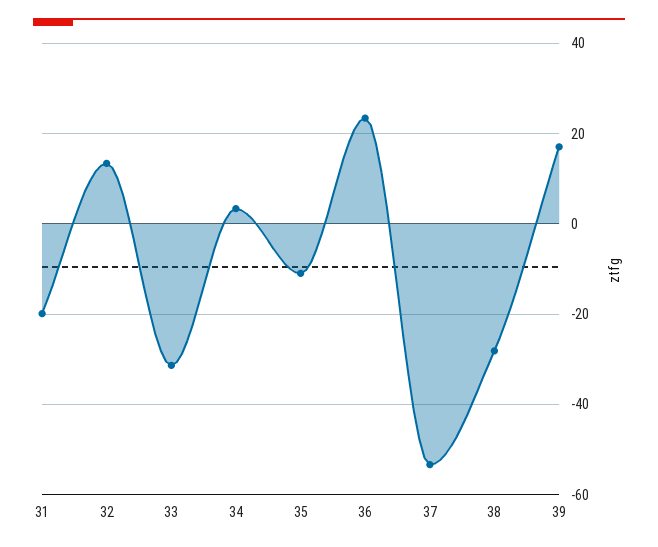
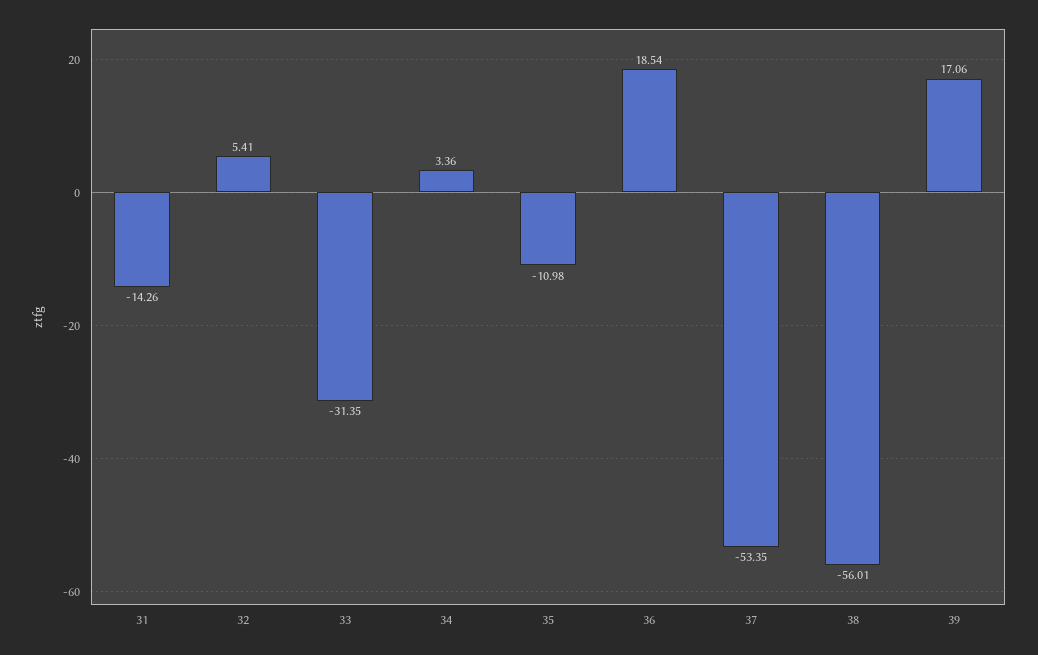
  {
-   "31": -20,
+   "31": -14.26,
-   "32": 14,
+   "32": 5.41,
    "33": -31.35,
    "34": 3.36,
    "35": -10.98,
-   "36": 24,
+   "36": 18.54,
    "37": -53.35,
-   "38": -28,
+   "38": -56.01,
    "39": 17.06
  }

